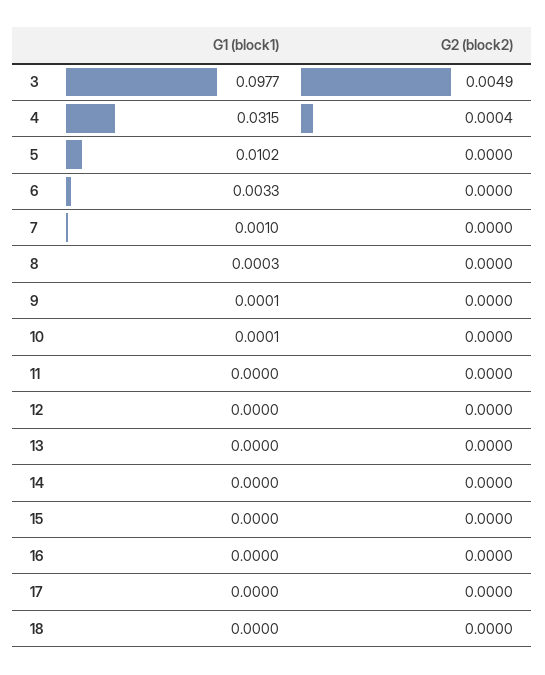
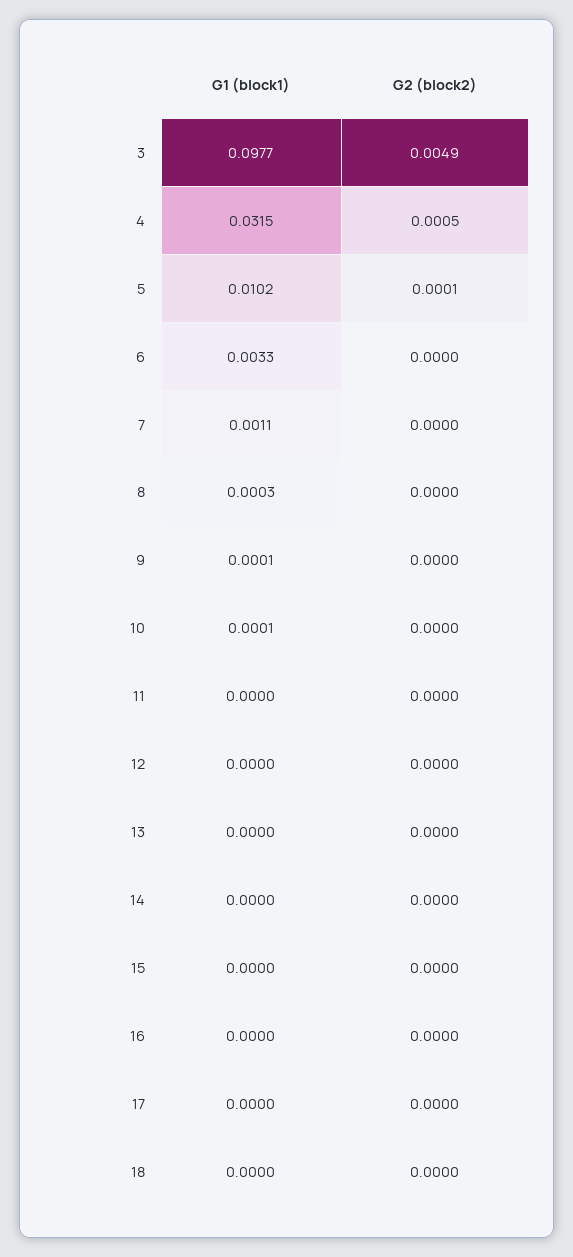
  {
    "G1 (block1)": {
      "3": 0.0977,
      "4": 0.0315,
      "5": 0.0102,
      "6": 0.0033,
-     "7": 0.001,
+     "7": 0.0011,
      "8": 0.0003,
      "9": 0.0001,
      "10": 0.0001,
      "11": 0,
      "12": 0,
      "13": 0,
      "14": 0,
      "15": 0,
      "16": 0,
      "17": 0,
      "18": 0
    },
    "G2 (block2)": {
      "3": 0.0049,
-     "4": 0.0004,
+     "4": 0.0005,
-     "5": 0,
+     "5": 0.0001,
      "6": 0,
      "7": 0,
      "8": 0,
      "9": 0,
      "10": 0,
      "11": 0,
      "12": 0,
      "13": 0,
      "14": 0,
      "15": 0,
      "16": 0,
      "17": 0,
      "18": 0
    }
  }

